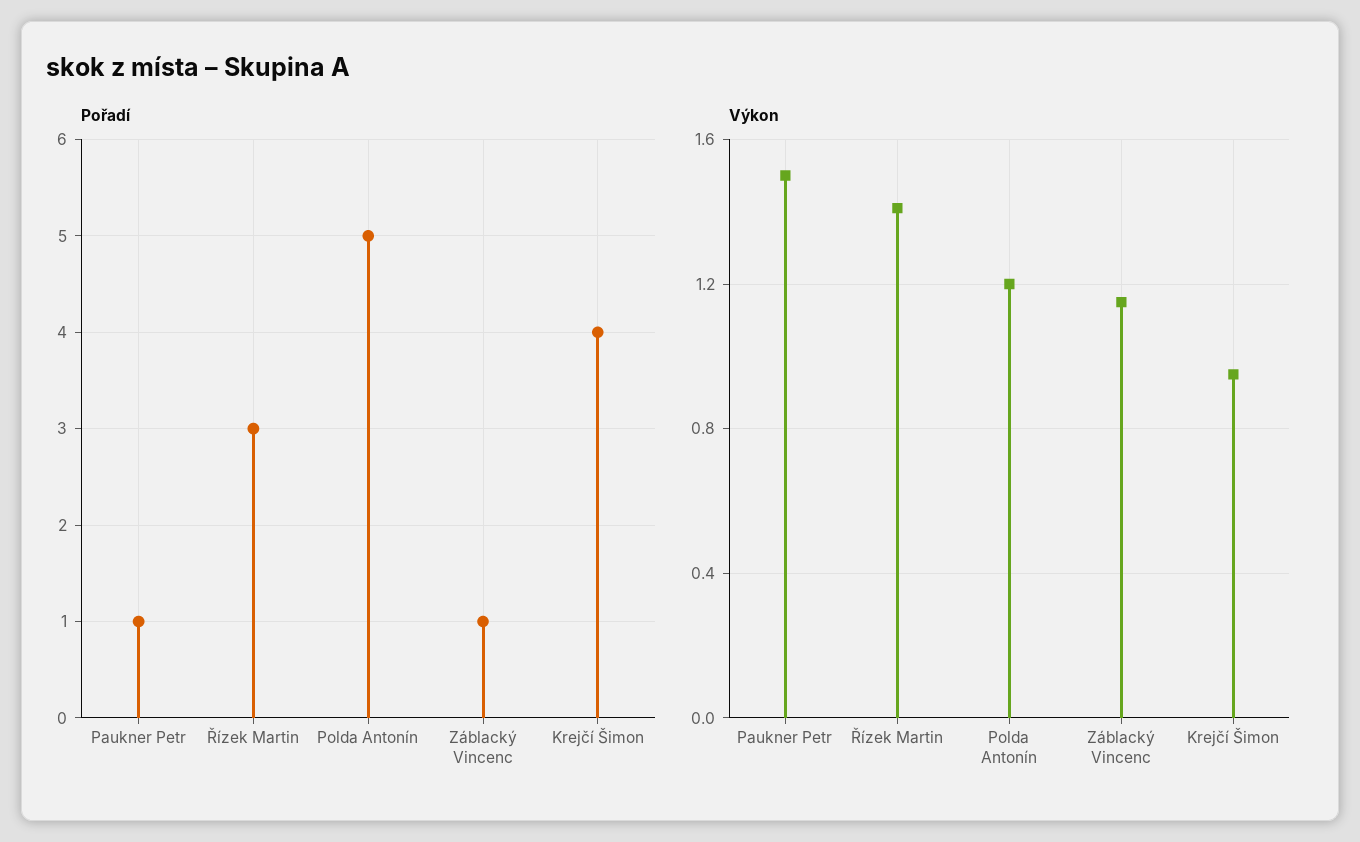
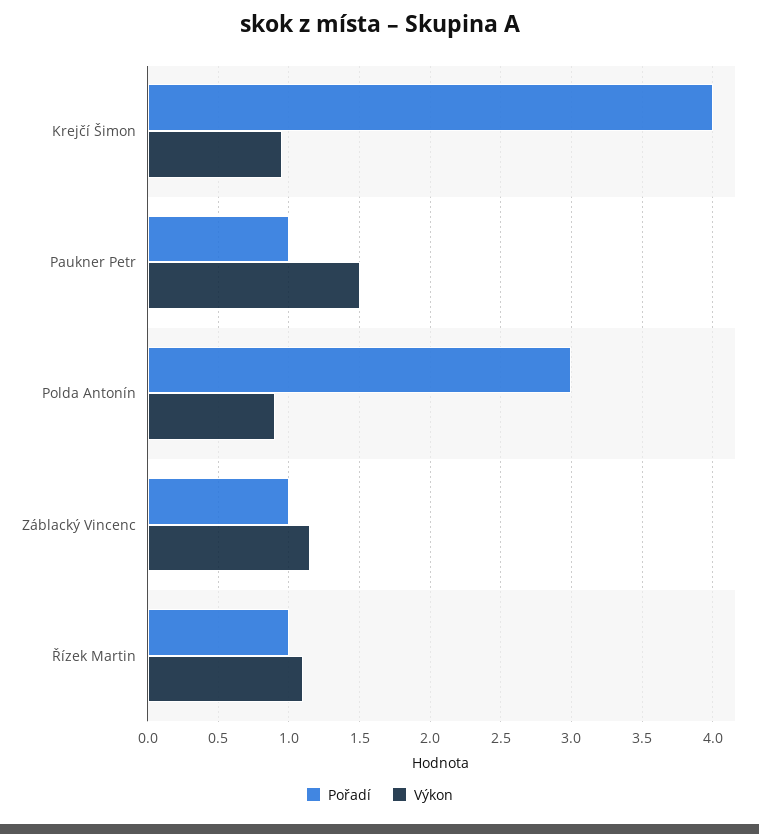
  {
    "Pořadí": {
      "Paukner Petr": 1,
-     "Řízek Martin": 3,
+     "Řízek Martin": 1,
-     "Polda Antonín": 5,
+     "Polda Antonín": 3,
      "Záblacký Vincenc": 1,
      "Krejčí Šimon": 4
    },
    "Výkon": {
      "Paukner Petr": 1.5,
-     "Řízek Martin": 1.4,
+     "Řízek Martin": 1.1,
-     "Polda Antonín": 1.2,
+     "Polda Antonín": 0.9,
      "Záblacký Vincenc": 1.15,
      "Krejčí Šimon": 0.95
    }
  }

